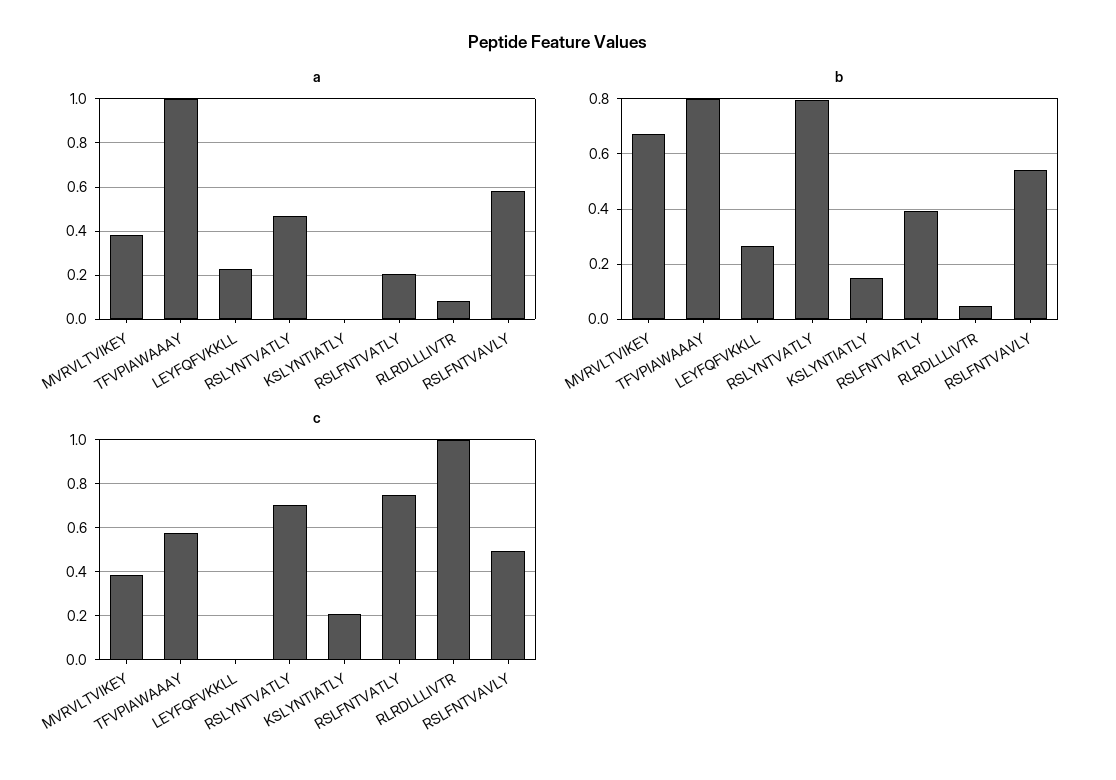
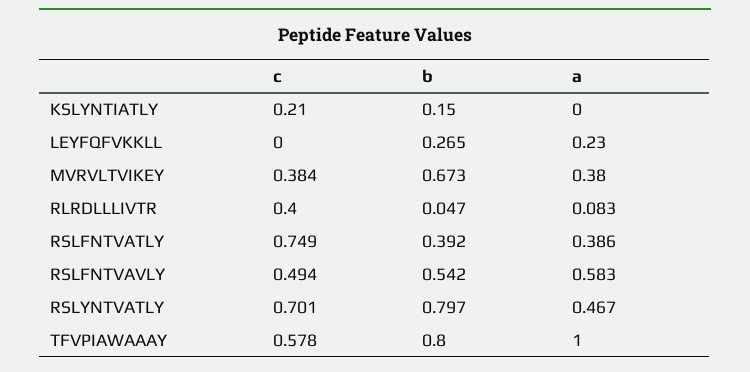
  {
    "a": {
      "MVRVLTVIKEY": 0.38,
      "TFVPIAWAAAY": 1,
      "LEYFQFVKKLL": 0.23,
      "RSLYNTVATLY": 0.467,
      "KSLYNTIATLY": 0,
-     "RSLFNTVATLY": 0.2,
+     "RSLFNTVATLY": 0.386,
      "RLRDLLLIVTR": 0.083,
      "RSLFNTVAVLY": 0.583
    },
    "b": {
      "MVRVLTVIKEY": 0.673,
      "TFVPIAWAAAY": 0.8,
      "LEYFQFVKKLL": 0.265,
      "RSLYNTVATLY": 0.797,
      "KSLYNTIATLY": 0.15,
      "RSLFNTVATLY": 0.392,
      "RLRDLLLIVTR": 0.047,
      "RSLFNTVAVLY": 0.542
    },
    "c": {
      "MVRVLTVIKEY": 0.384,
      "TFVPIAWAAAY": 0.578,
      "LEYFQFVKKLL": 0,
      "RSLYNTVATLY": 0.701,
      "KSLYNTIATLY": 0.21,
      "RSLFNTVATLY": 0.749,
-     "RLRDLLLIVTR": 1,
+     "RLRDLLLIVTR": 0.4,
      "RSLFNTVAVLY": 0.494
    }
  }

